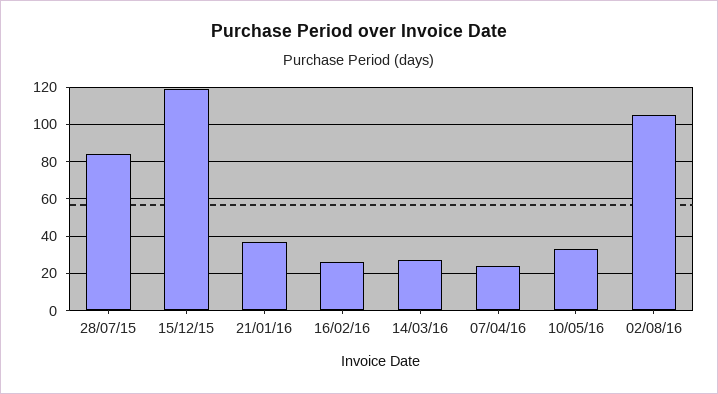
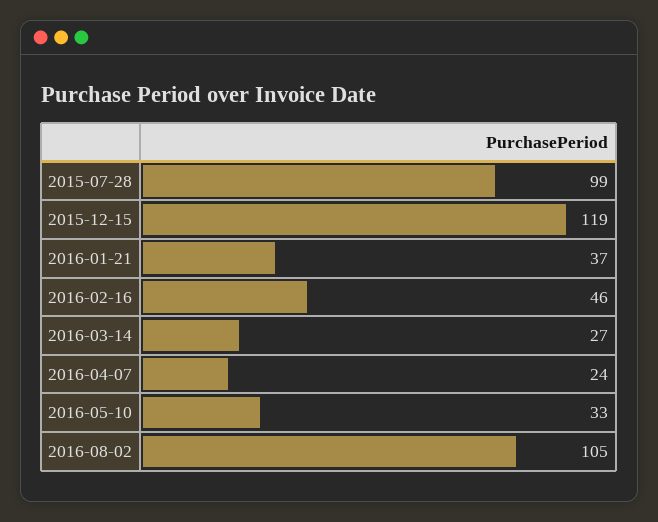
  {
-   "28/07/15": 85,
+   "28/07/15": 99,
    "15/12/15": 119,
    "21/01/16": 37,
-   "16/02/16": 25,
+   "16/02/16": 46,
    "14/03/16": 27,
    "07/04/16": 24,
    "10/05/16": 33,
    "02/08/16": 105
  }

